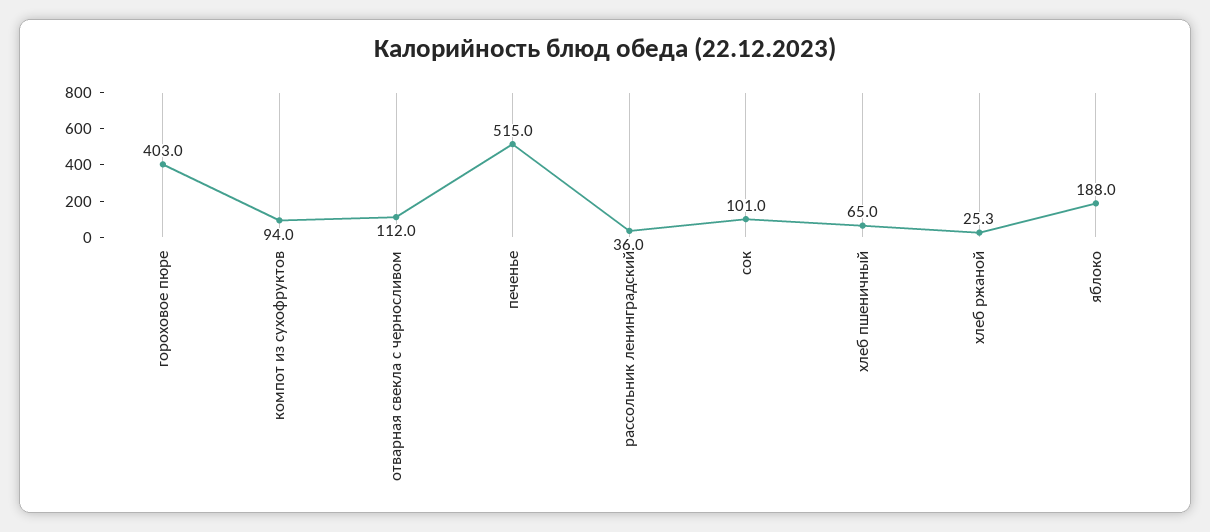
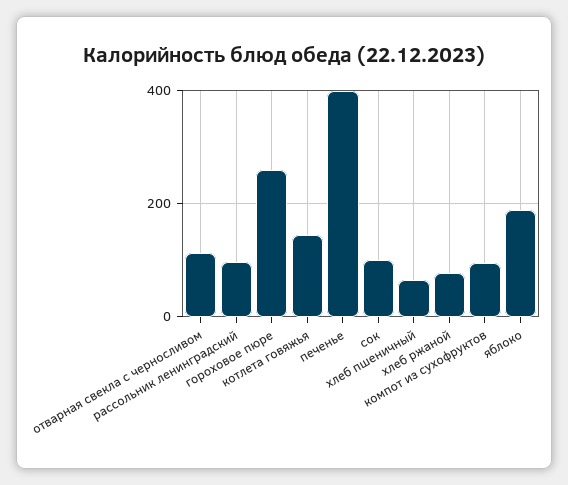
  {
-   "гороховое пюре": 403,
+   "гороховое пюре": 260,
    "компот из сухофруктов": 94,
    "отварная свекла с черносливом": 112,
-   "печенье": 515,
+   "печенье": 400,
-   "рассольник ленинградский": 36,
+   "рассольник ленинградский": 100,
    "сок": 101,
    "хлеб пшеничный": 65,
-   "хлеб ржаной": 25.3,
+   "хлеб ржаной": 80,
-   "яблоко": 188
+   "яблоко": 188,
+   "котлета говяжья": 140
  }

